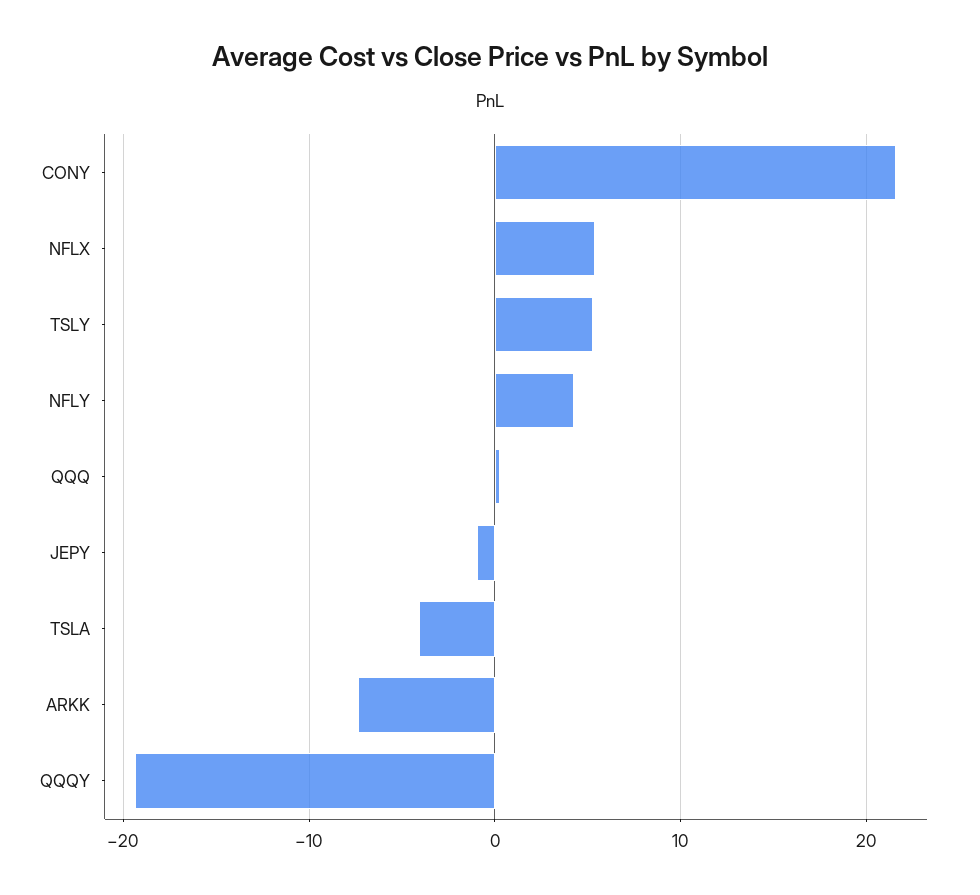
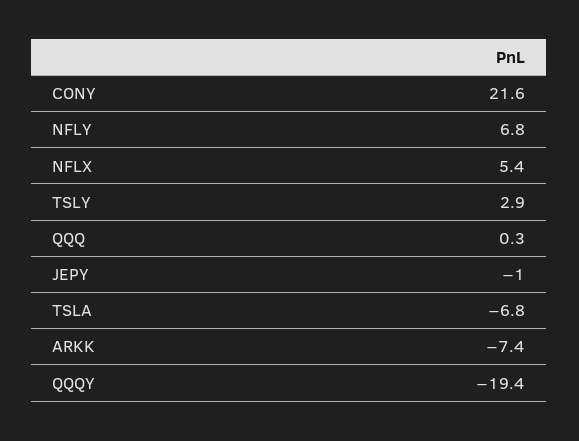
  {
    "CONY": 21.6,
    "NFLX": 5.4,
-   "TSLY": 5,
+   "TSLY": 2.9,
-   "NFLY": 4,
+   "NFLY": 6.8,
    "QQQ": 0.3,
    "JEPY": -1,
-   "TSLA": -4,
+   "TSLA": -6.8,
    "ARKK": -7.4,
    "QQQY": -19.4
  }

